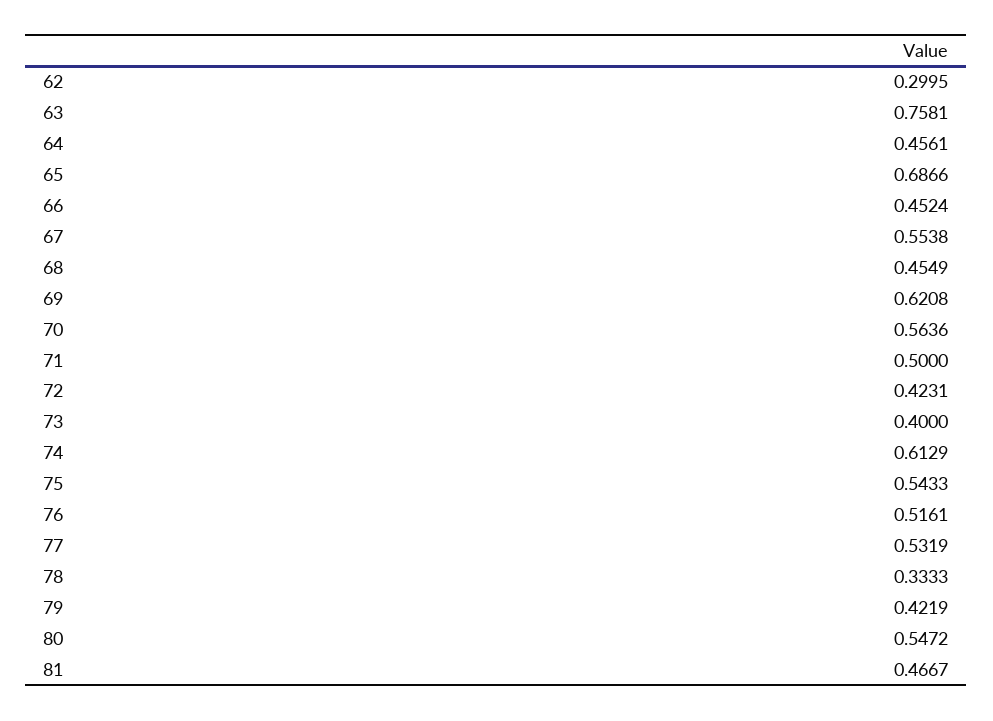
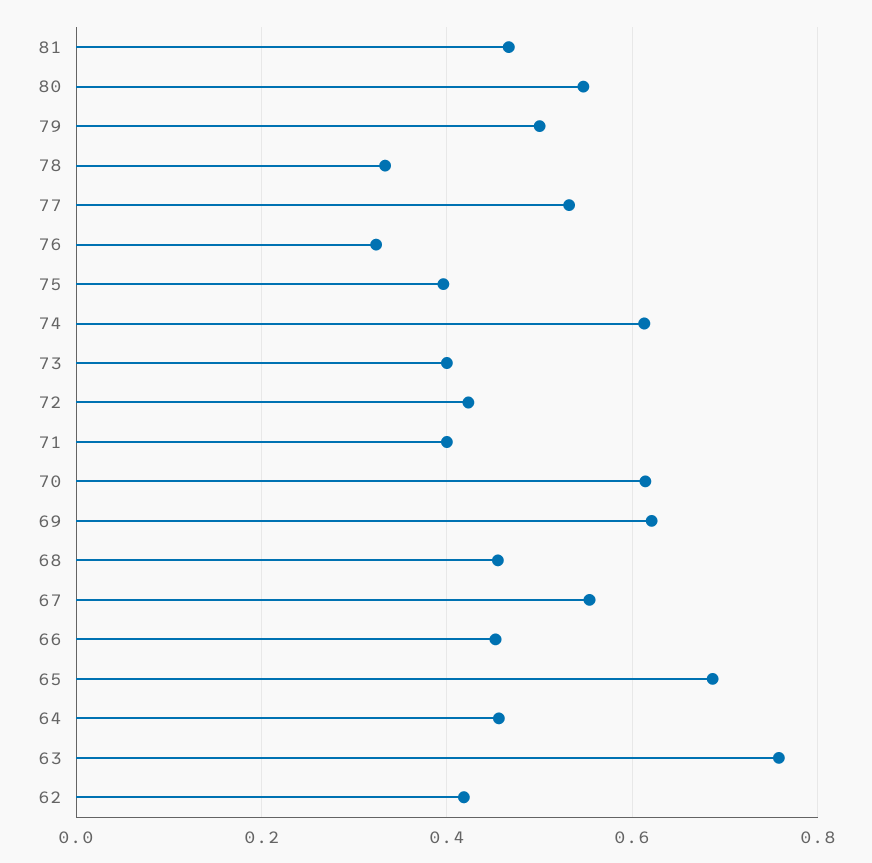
  {
-   "62": 0.2995,
+   "62": 0.42,
    "63": 0.7581,
    "64": 0.4561,
    "65": 0.6866,
    "66": 0.4524,
    "67": 0.5538,
    "68": 0.4549,
    "69": 0.6208,
-   "70": 0.5636,
+   "70": 0.62,
-   "71": 0.5,
+   "71": 0.4,
    "72": 0.4231,
    "73": 0.4,
    "74": 0.6129,
-   "75": 0.5433,
+   "75": 0.4,
-   "76": 0.5161,
+   "76": 0.32,
    "77": 0.5319,
    "78": 0.3333,
-   "79": 0.4219,
+   "79": 0.5,
    "80": 0.5472,
    "81": 0.4667
  }

